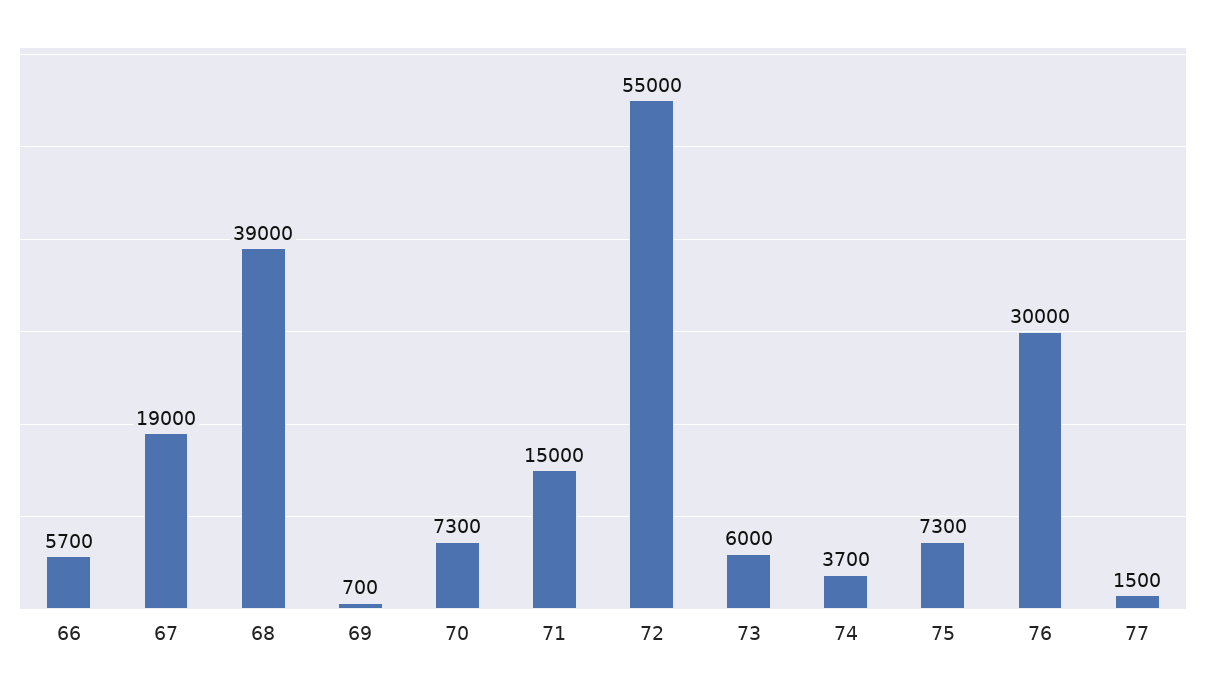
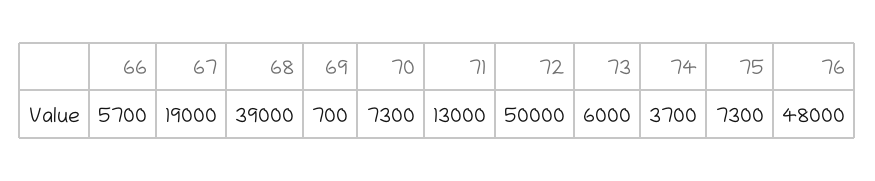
  {
    "66": 5700,
    "67": 19000,
    "68": 39000,
    "69": 700,
    "70": 7300,
-   "71": 15000,
+   "71": 13000,
-   "72": 55000,
+   "72": 50000,
    "73": 6000,
    "74": 3700,
    "75": 7300,
-   "76": 30000,
+   "76": 48000
-   "77": 1500
  }

